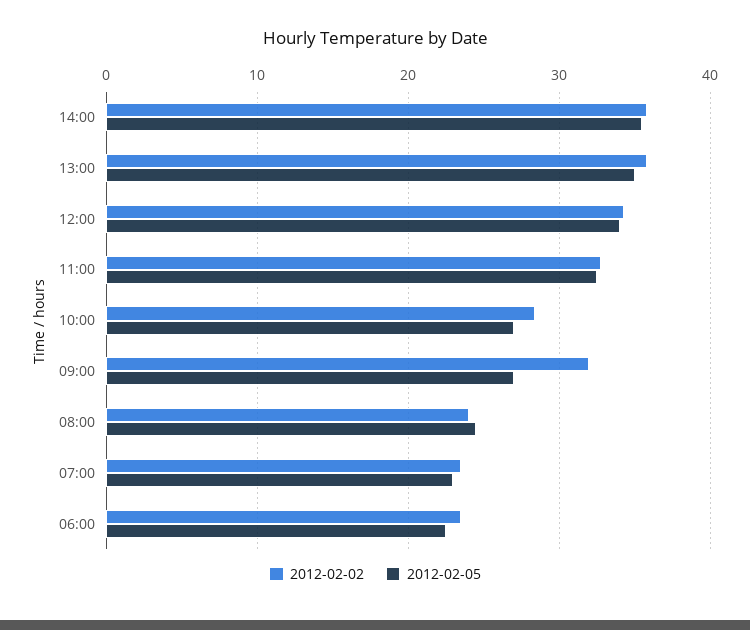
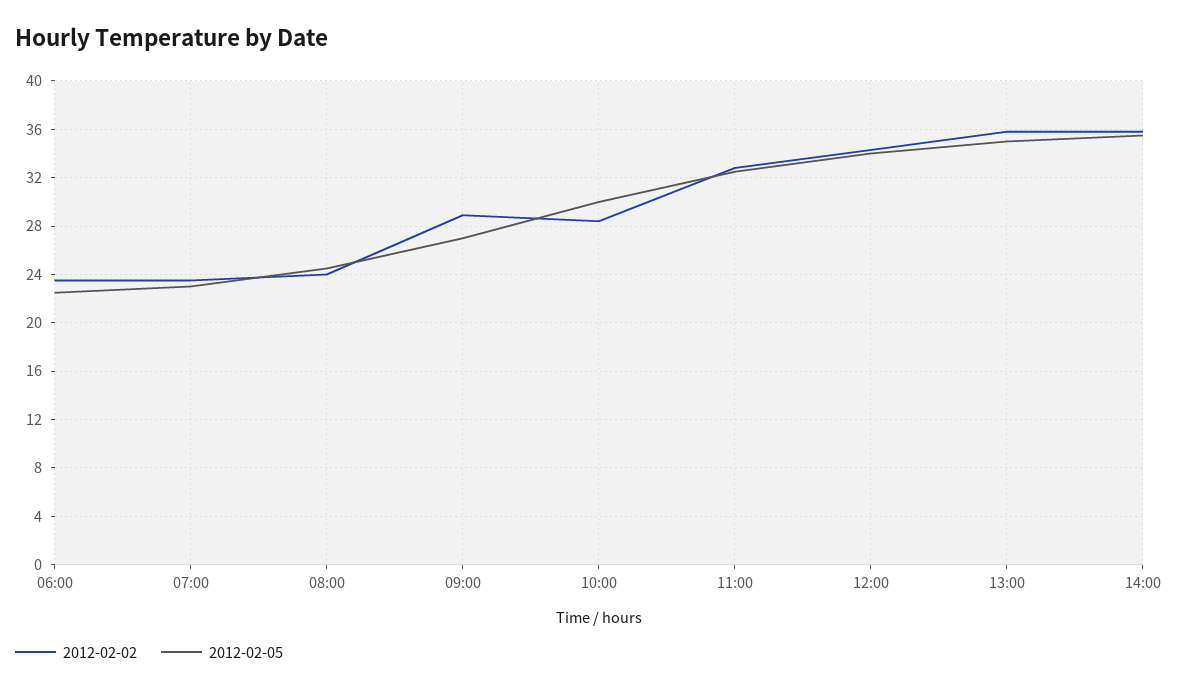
  {
    "2012-02-02": {
      "14:00": 36,
      "13:00": 36,
      "12:00": 34.5,
      "11:00": 33,
      "10:00": 28.5,
-     "09:00": 32,
+     "09:00": 29,
      "08:00": 24,
      "07:00": 23.5,
      "06:00": 23.5
    },
    "2012-02-05": {
      "14:00": 35.5,
      "13:00": 35,
      "12:00": 34,
      "11:00": 32.5,
-     "10:00": 27,
+     "10:00": 30,
      "09:00": 27,
      "08:00": 24.5,
      "07:00": 23,
      "06:00": 22.5
    }
  }

